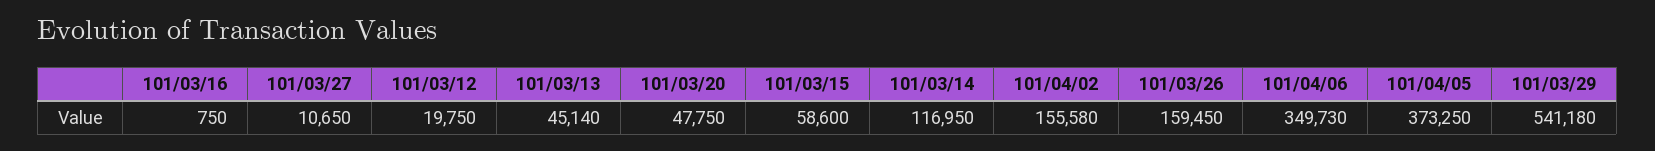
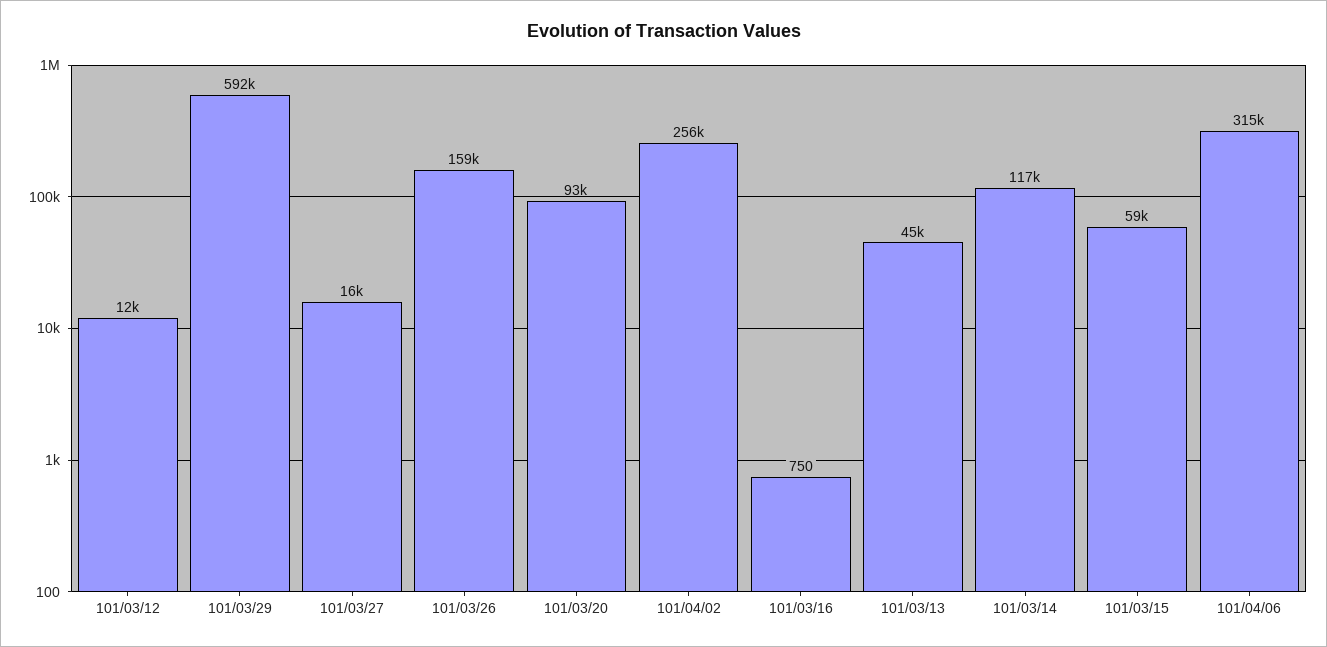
  {
    "101/03/16": 750,
-   "101/03/27": 10650,
+   "101/03/27": 16000,
-   "101/03/12": 19750,
+   "101/03/12": 12000,
    "101/03/13": 45140,
-   "101/03/20": 47750,
+   "101/03/20": 93000,
    "101/03/15": 58600,
    "101/03/14": 116950,
-   "101/04/02": 155580,
+   "101/04/02": 256000,
    "101/03/26": 159450,
-   "101/04/06": 349730,
+   "101/04/06": 315000,
-   "101/04/05": 373250,
-   "101/03/29": 541180
+   "101/03/29": 592000
  }

